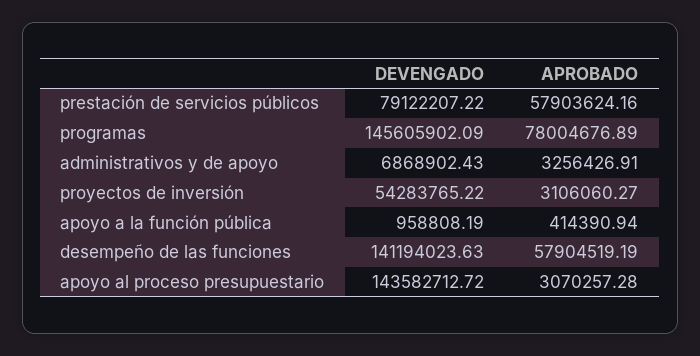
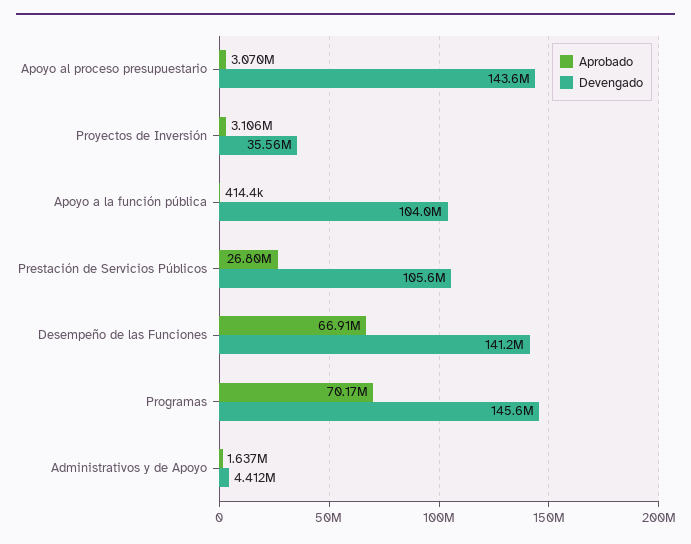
  {
    "DEVENGADO": {
-     "prestación de servicios públicos": 79122207.22,
+     "prestación de servicios públicos": 105600000,
      "programas": 145605902.09,
-     "administrativos y de apoyo": 6868902.43,
+     "administrativos y de apoyo": 4412000,
-     "proyectos de inversión": 54283765.22,
+     "proyectos de inversión": 35560000,
-     "apoyo a la función pública": 958808.19,
+     "apoyo a la función pública": 104000000,
      "desempeño de las funciones": 141194023.63,
      "apoyo al proceso presupuestario": 143582712.72
    },
    "APROBADO": {
-     "prestación de servicios públicos": 57903624.16,
+     "prestación de servicios públicos": 26800000,
-     "programas": 78004676.89,
+     "programas": 70170000,
-     "administrativos y de apoyo": 3256426.91,
+     "administrativos y de apoyo": 1637000,
      "proyectos de inversión": 3106060.27,
      "apoyo a la función pública": 414390.94,
-     "desempeño de las funciones": 57904519.19,
+     "desempeño de las funciones": 66910000,
      "apoyo al proceso presupuestario": 3070257.28
    }
  }

